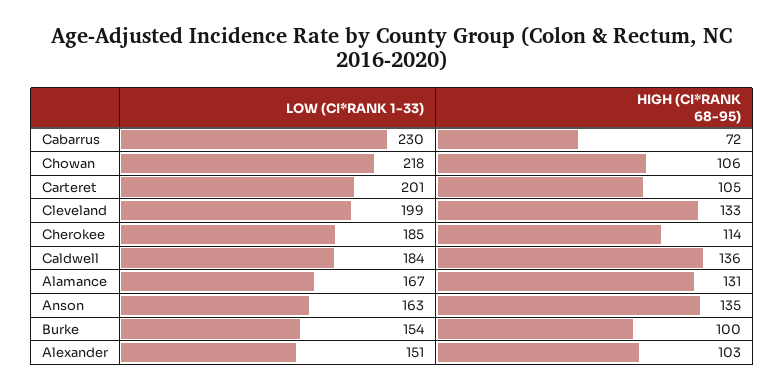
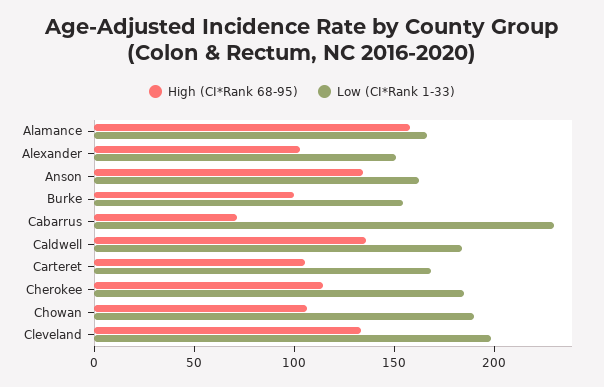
  {
    "LOW (CI*RANK 1-33)": {
      "Cabarrus": 230,
-     "Chowan": 218,
+     "Chowan": 190,
-     "Carteret": 201,
+     "Carteret": 170,
      "Cleveland": 199,
      "Cherokee": 185,
      "Caldwell": 184,
      "Alamance": 167,
      "Anson": 163,
      "Burke": 154,
      "Alexander": 151
    },
    "HIGH (CI*RANK 68-95)": {
      "Cabarrus": 72,
      "Chowan": 106,
      "Carteret": 105,
      "Cleveland": 133,
      "Cherokee": 114,
      "Caldwell": 136,
-     "Alamance": 131,
+     "Alamance": 160,
      "Anson": 135,
      "Burke": 100,
      "Alexander": 103
    }
  }

